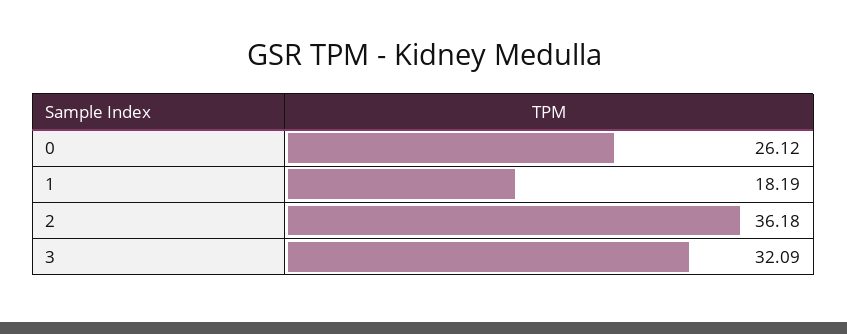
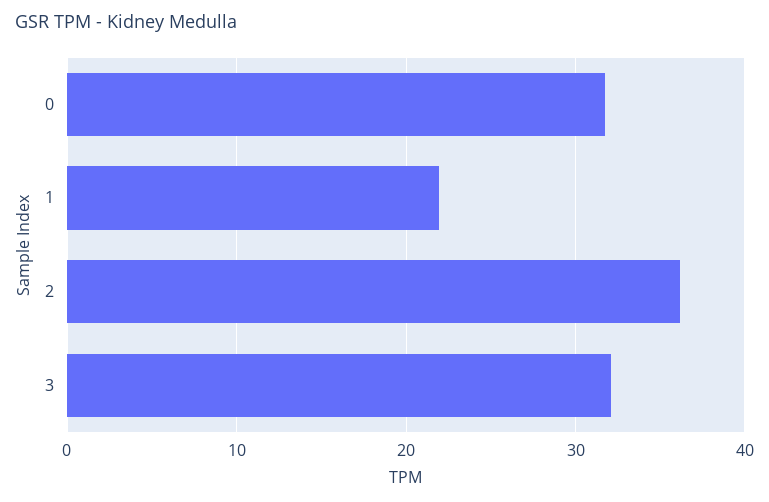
  {
-   "0": 26.12,
+   "0": 32,
-   "1": 18.19,
+   "1": 22,
    "2": 36.18,
    "3": 32.09
  }

